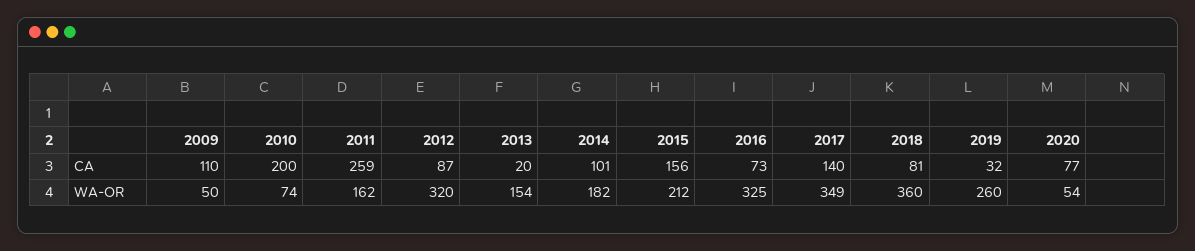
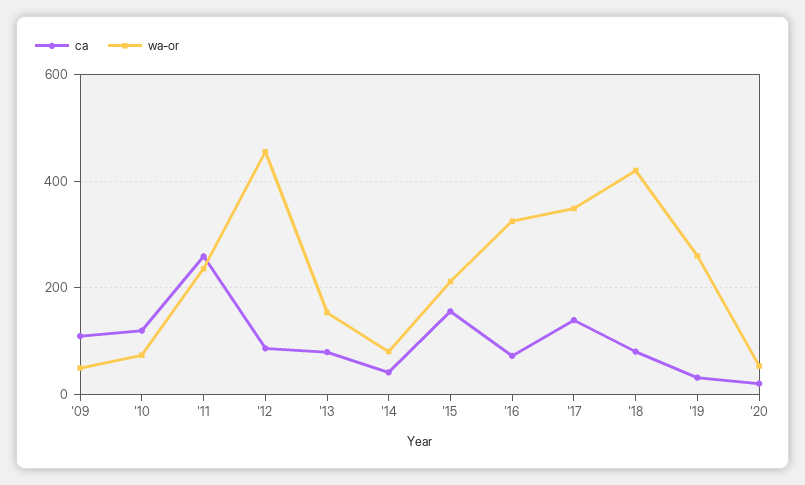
  {
    "CA": {
      "2009": 110,
-     "2010": 200,
+     "2010": 120,
      "2011": 259,
      "2012": 87,
-     "2013": 20,
+     "2013": 80,
-     "2014": 101,
+     "2014": 40,
      "2015": 156,
      "2016": 73,
      "2017": 140,
      "2018": 81,
      "2019": 32,
-     "2020": 77
+     "2020": 20
    },
    "WA-OR": {
      "2009": 50,
      "2010": 74,
-     "2011": 162,
+     "2011": 240,
-     "2012": 320,
+     "2012": 460,
      "2013": 154,
-     "2014": 182,
+     "2014": 80,
      "2015": 212,
      "2016": 325,
      "2017": 349,
-     "2018": 360,
+     "2018": 420,
      "2019": 260,
      "2020": 54
    }
  }

